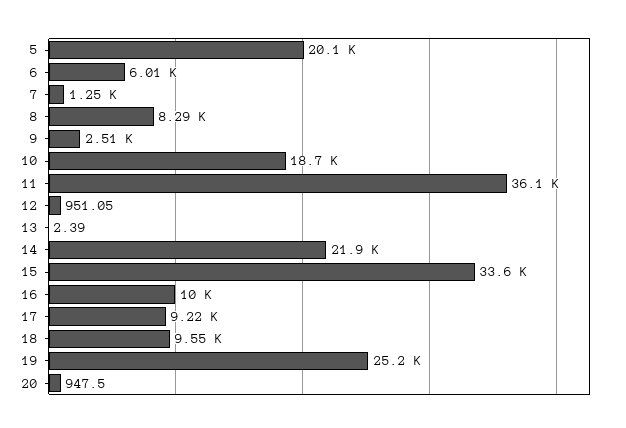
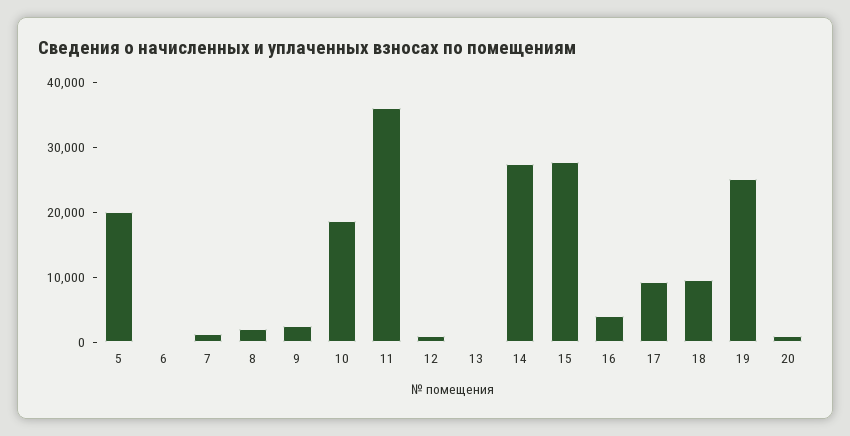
  {
    "5": 20100,
-   "6": 6010,
+   "6": 0,
    "7": 1250,
-   "8": 8290,
+   "8": 2000,
    "9": 2510,
    "10": 18700,
    "11": 36100,
    "12": 951.05,
    "13": 2.39,
-   "14": 21900,
+   "14": 28000,
-   "15": 33600,
+   "15": 28000,
-   "16": 10000,
+   "16": 4000,
    "17": 9220,
    "18": 9550,
    "19": 25200,
    "20": 947.5
  }

